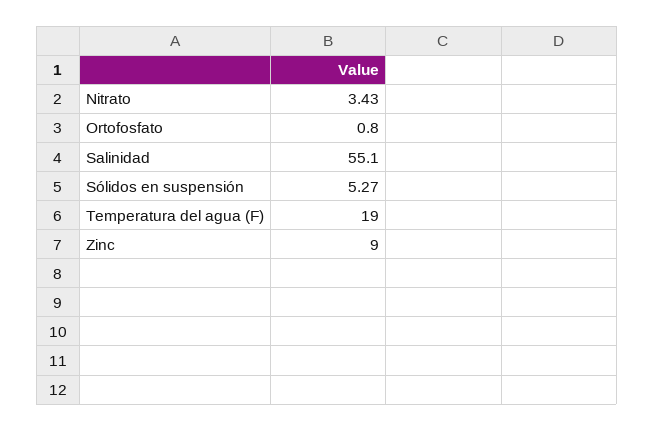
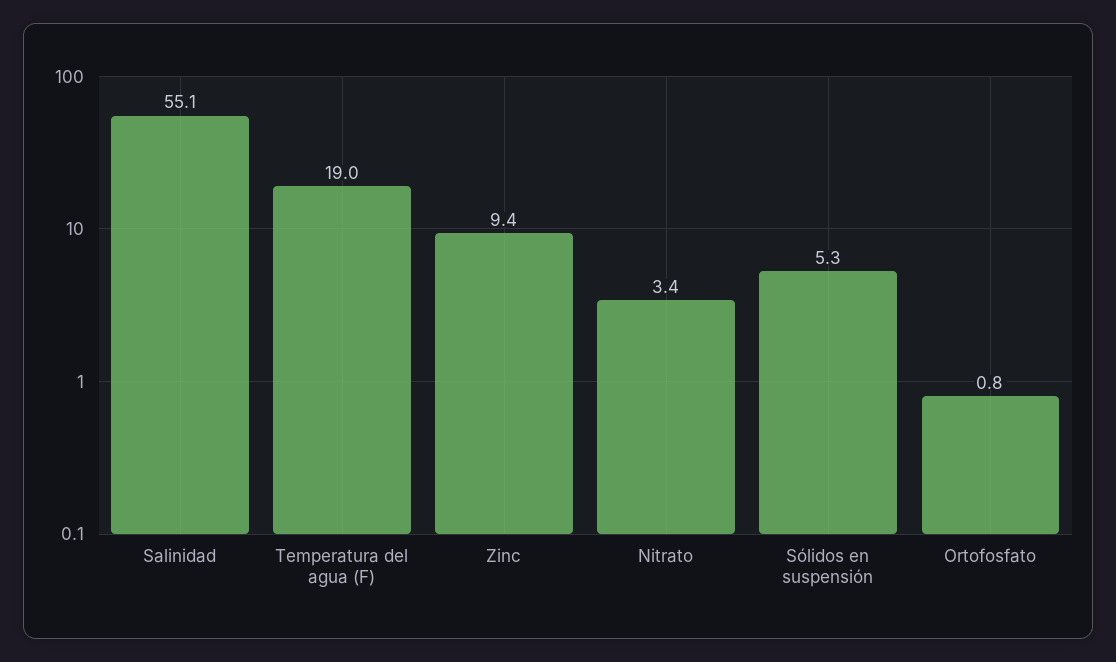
  {
    "Nitrato": 3.43,
    "Ortofosfato": 0.8,
    "Salinidad": 55.1,
    "Sólidos en suspensión": 5.27,
    "Temperatura del agua (F)": 19,
-   "Zinc": 9
+   "Zinc": 9.4
  }

